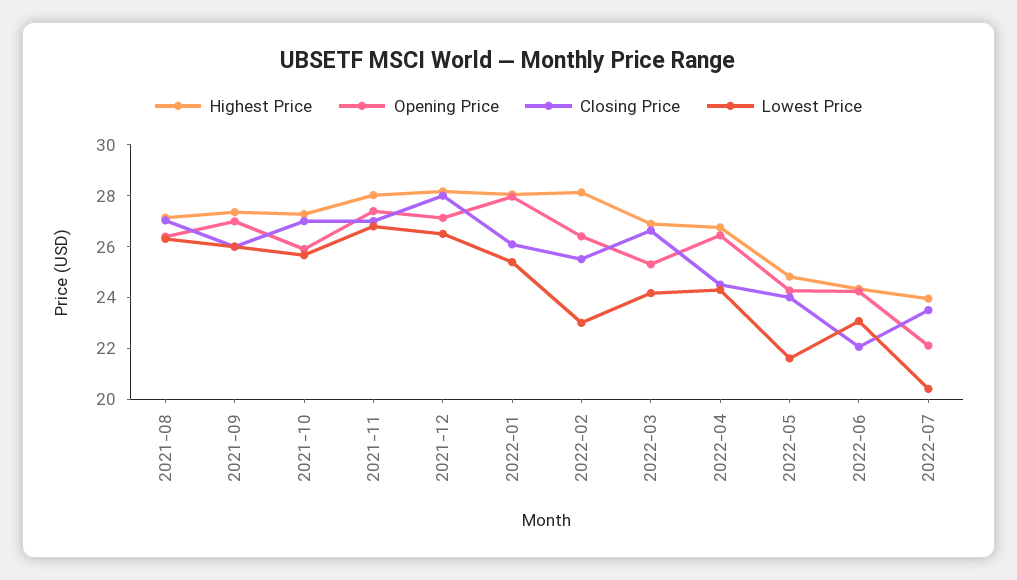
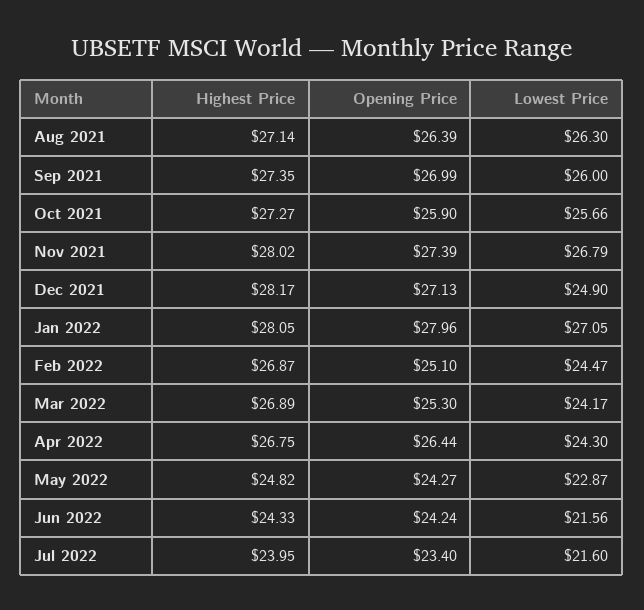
  {
    "Highest Price": {
      "2021-08": 27.14,
      "2021-09": 27.35,
      "2021-10": 27.27,
      "2021-11": 28.02,
      "2021-12": 28.17,
      "2022-01": 28.05,
-     "2022-02": 28,
+     "2022-02": 26.87,
      "2022-03": 26.89,
      "2022-04": 26.75,
      "2022-05": 24.82,
      "2022-06": 24.33,
      "2022-07": 23.95
    },
    "Opening Price": {
      "2021-08": 26.39,
      "2021-09": 26.99,
      "2021-10": 25.9,
      "2021-11": 27.39,
      "2021-12": 27.13,
      "2022-01": 27.96,
-     "2022-02": 26.5,
+     "2022-02": 25.1,
      "2022-03": 25.3,
      "2022-04": 26.44,
      "2022-05": 24.27,
      "2022-06": 24.24,
-     "2022-07": 22
+     "2022-07": 23.4
    },
-   "Closing Price": {
-     "2021-08": 27,
-     "2021-09": 26,
-     "2021-10": 27,
-     "2021-11": 27,
-     "2021-12": 28,
-     "2022-01": 26,
-     "2022-02": 25.5,
-     "2022-03": 26.5,
-     "2022-04": 24.5,
-     "2022-05": 24,
-     "2022-06": 22,
-     "2022-07": 23.5
-   },
    "Lowest Price": {
      "2021-08": 26.3,
      "2021-09": 26,
      "2021-10": 25.66,
      "2021-11": 26.79,
-     "2021-12": 26.5,
+     "2021-12": 24.9,
-     "2022-01": 25.5,
+     "2022-01": 27.05,
-     "2022-02": 23,
+     "2022-02": 24.47,
      "2022-03": 24.17,
      "2022-04": 24.3,
-     "2022-05": 21.5,
+     "2022-05": 22.87,
-     "2022-06": 23,
+     "2022-06": 21.56,
-     "2022-07": 20.5
+     "2022-07": 21.6
    }
  }

